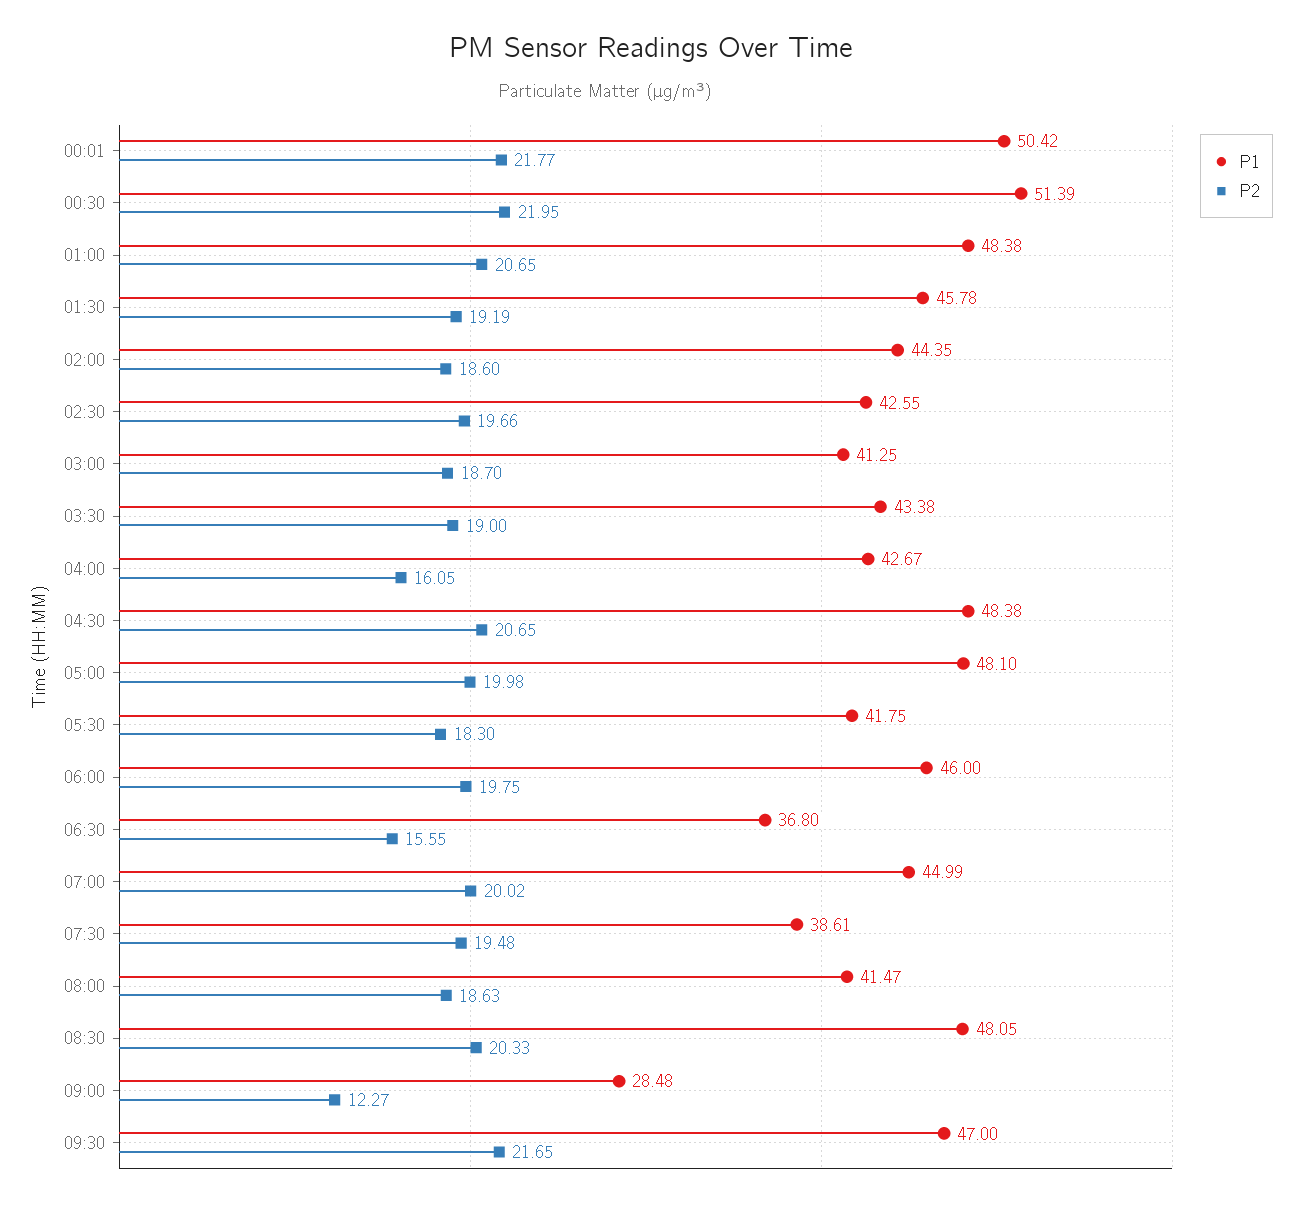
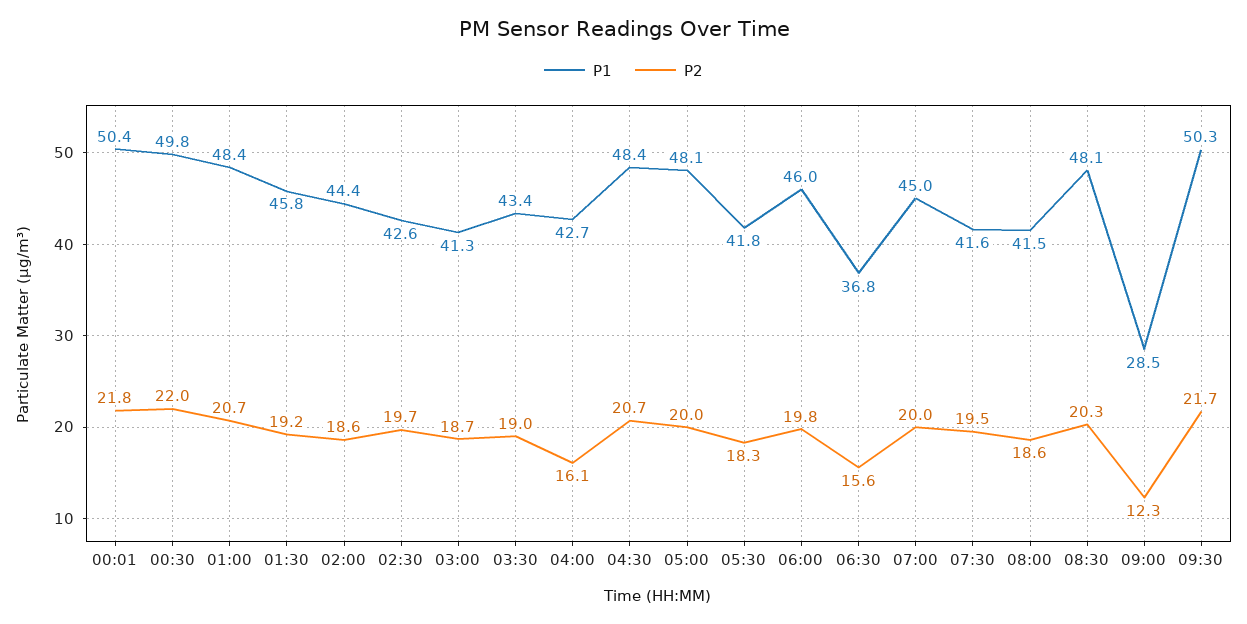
  {
    "P1": {
      "00:01": 50.42,
-     "00:30": 51.39,
+     "00:30": 49.8,
      "01:00": 48.38,
      "01:30": 45.78,
      "02:00": 44.35,
      "02:30": 42.55,
      "03:00": 41.25,
      "03:30": 43.38,
      "04:00": 42.67,
      "04:30": 48.38,
      "05:00": 48.1,
      "05:30": 41.75,
      "06:00": 46,
      "06:30": 36.8,
      "07:00": 44.99,
-     "07:30": 38.61,
+     "07:30": 41.6,
      "08:00": 41.47,
      "08:30": 48.05,
      "09:00": 28.48,
-     "09:30": 47
+     "09:30": 50.3
    },
    "P2": {
      "00:01": 21.77,
      "00:30": 21.95,
      "01:00": 20.65,
      "01:30": 19.19,
      "02:00": 18.6,
      "02:30": 19.66,
      "03:00": 18.7,
      "03:30": 19,
      "04:00": 16.05,
      "04:30": 20.65,
      "05:00": 19.98,
      "05:30": 18.3,
      "06:00": 19.75,
      "06:30": 15.55,
      "07:00": 20.02,
      "07:30": 19.48,
      "08:00": 18.63,
      "08:30": 20.33,
      "09:00": 12.27,
      "09:30": 21.65
    }
  }

